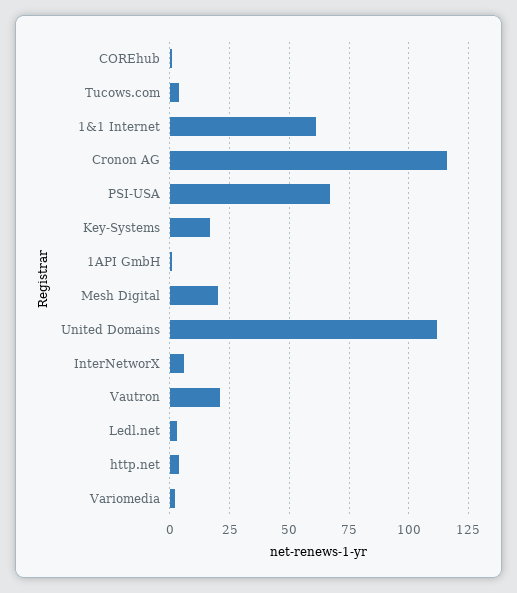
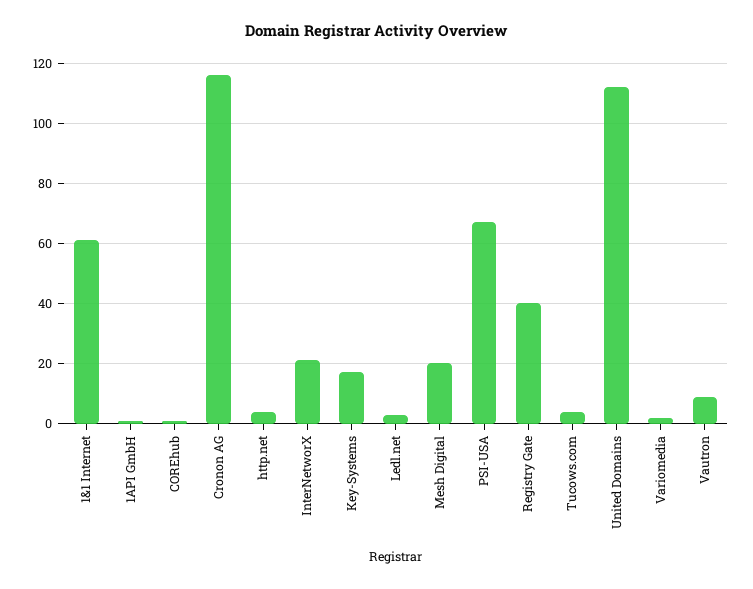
  {
    "COREhub": 0,
    "Tucows.com": 5,
    "1&1 Internet": 60,
    "Cronon AG": 115,
    "PSI-USA": 65,
    "Key-Systems": 15,
    "1API GmbH": 0,
    "Mesh Digital": 20,
    "United Domains": 110,
-   "InterNetworX": 5,
+   "InterNetworX": 20,
-   "Vautron": 20,
+   "Vautron": 10,
    "Ledl.net": 5,
    "http.net": 5,
-   "Variomedia": 0
+   "Variomedia": 0,
+   "Registry Gate": 40
  }

